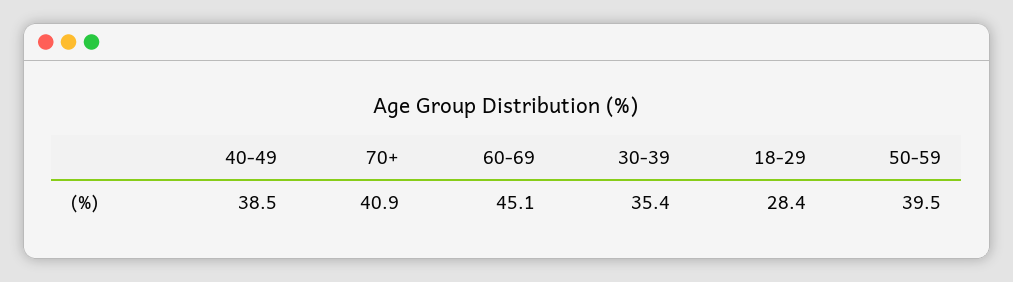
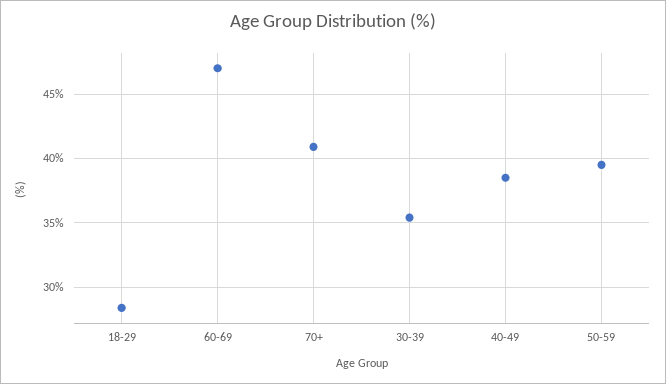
  {
    "40-49": 38.5,
    "70+": 40.9,
-   "60-69": 45.1,
+   "60-69": 47,
    "30-39": 35.4,
    "18-29": 28.4,
    "50-59": 39.5
  }

